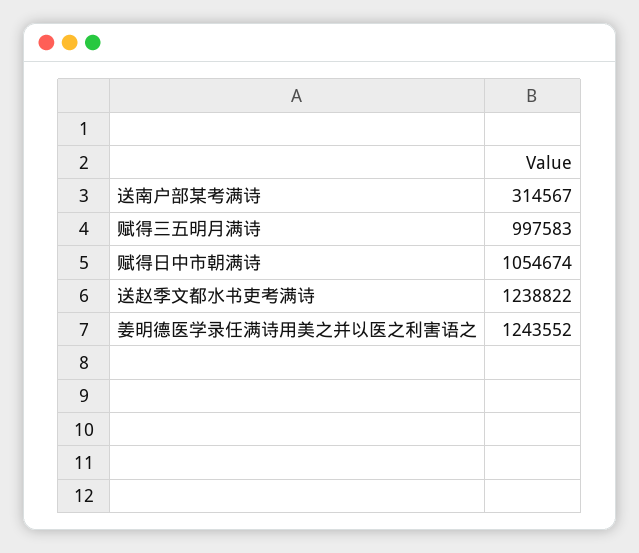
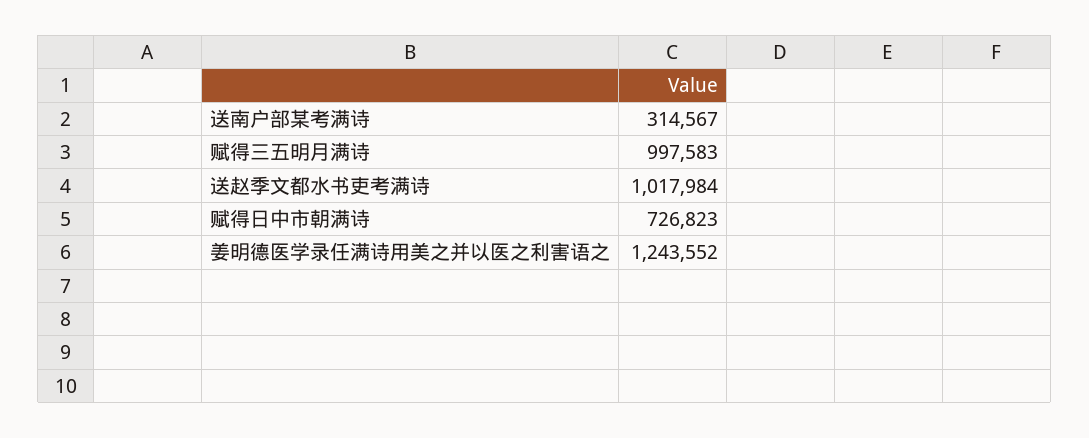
  {
    "送南户部某考满诗": 314567,
    "赋得三五明月满诗": 997583,
-   "赋得日中市朝满诗": 1054674,
+   "赋得日中市朝满诗": 726823,
-   "送赵季文都水书吏考满诗": 1238822,
+   "送赵季文都水书吏考满诗": 1017984,
    "姜明德医学录任满诗用美之并以医之利害语之": 1243552
  }

